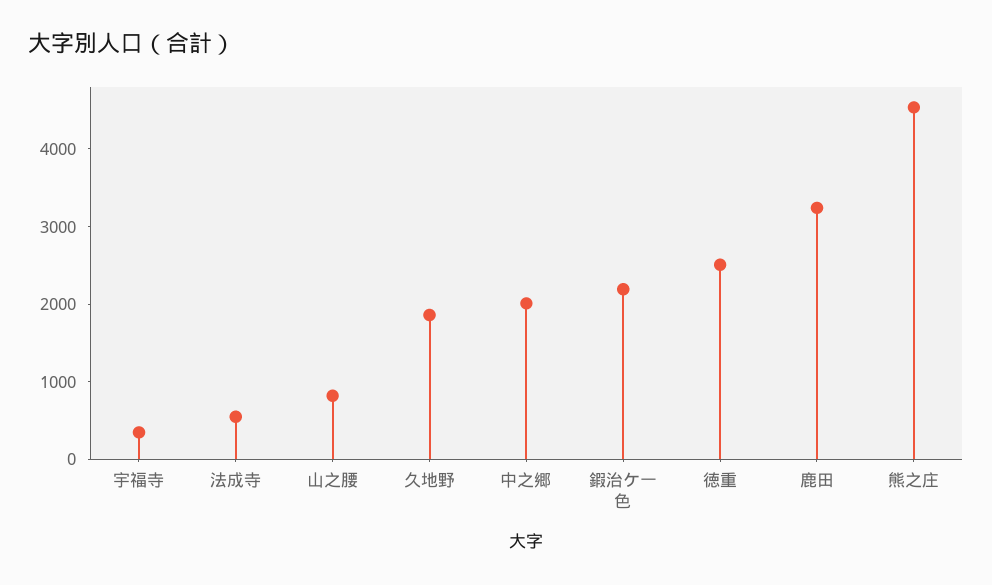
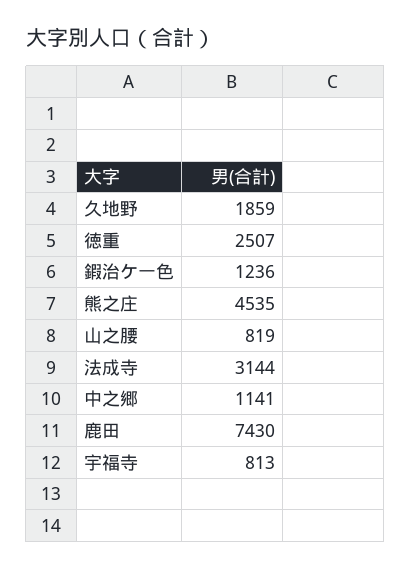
  {
-   "宇福寺": 400,
+   "宇福寺": 813,
-   "法成寺": 600,
+   "法成寺": 3144,
    "山之腰": 819,
    "久地野": 1859,
-   "中之郷": 2000,
+   "中之郷": 1141,
-   "鍜治ケ一色": 2200,
+   "鍜治ケ一色": 1236,
    "徳重": 2507,
-   "鹿田": 3200,
+   "鹿田": 7430,
    "熊之庄": 4535
  }

